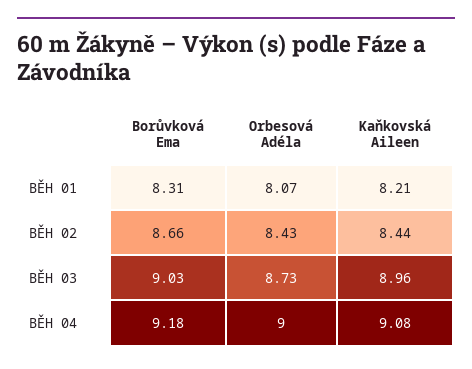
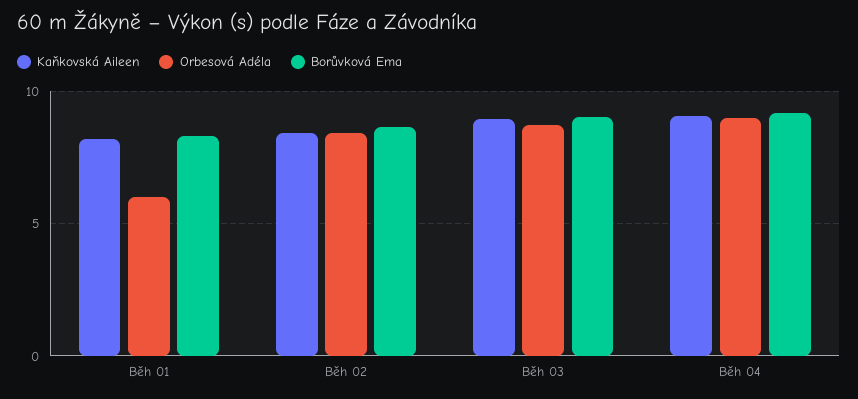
  {
    "Borůvková Ema": {
      "BĚH 01": 8.31,
      "BĚH 02": 8.66,
      "BĚH 03": 9.03,
      "BĚH 04": 9.18
    },
    "Orbesová Adéla": {
-     "BĚH 01": 8.07,
+     "BĚH 01": 6,
      "BĚH 02": 8.43,
      "BĚH 03": 8.73,
      "BĚH 04": 9
    },
    "Kaňkovská Aileen": {
      "BĚH 01": 8.21,
      "BĚH 02": 8.44,
      "BĚH 03": 8.96,
      "BĚH 04": 9.08
    }
  }

